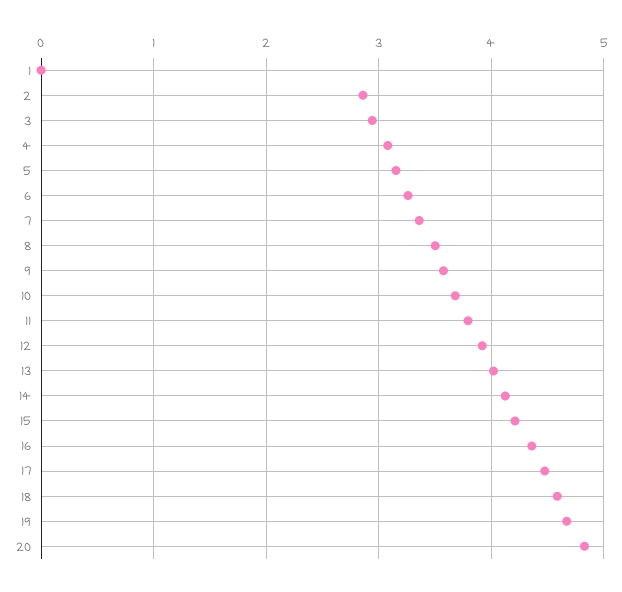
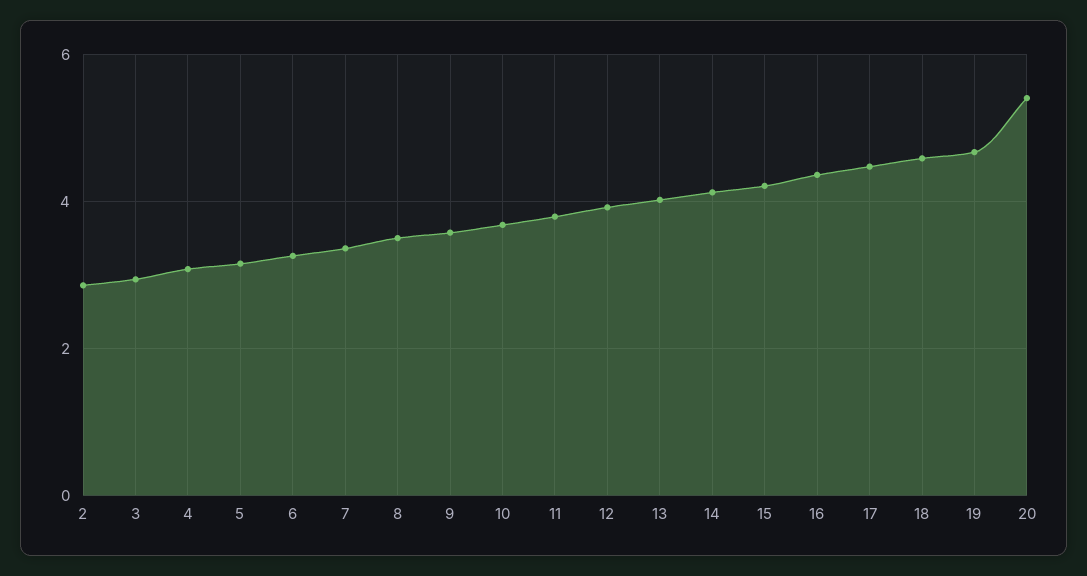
  {
-   "1": 0,
    "2": 2.9,
    "3": 2.9,
    "4": 3.1,
    "5": 3.2,
    "6": 3.3,
    "7": 3.4,
    "8": 3.5,
    "9": 3.6,
    "10": 3.7,
    "11": 3.8,
    "12": 3.9,
    "13": 4,
    "14": 4.1,
    "15": 4.2,
    "16": 4.4,
    "17": 4.5,
    "18": 4.6,
    "19": 4.7,
-   "20": 4.8
+   "20": 5.4
  }

